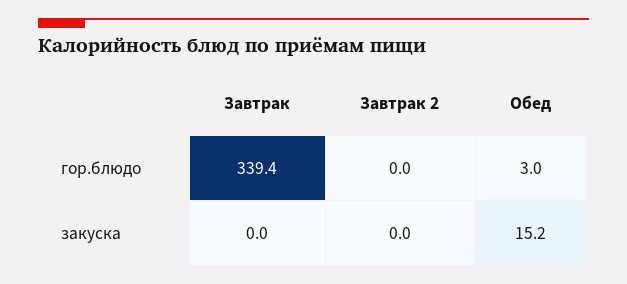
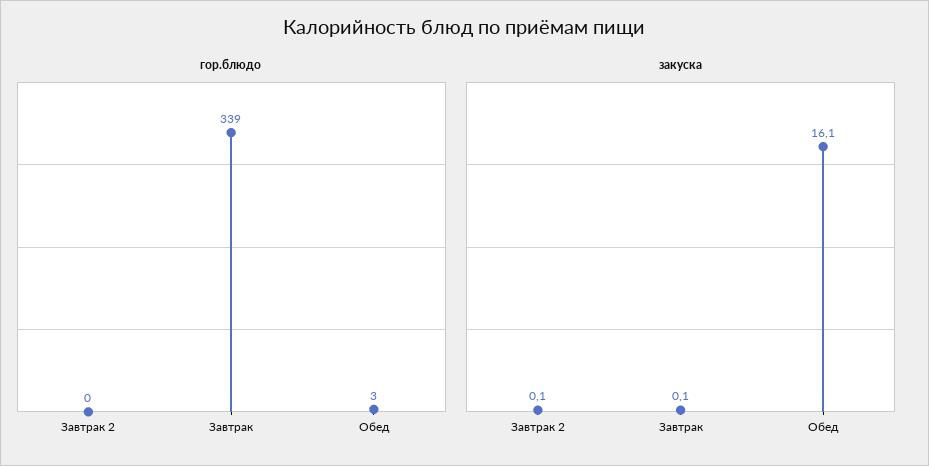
  {
    "гор.блюдо": {
      "Завтрак": 339.4,
      "Завтрак 2": 0,
      "Обед": 3
    },
    "закуска": {
-     "Завтрак": 0,
+     "Завтрак": 0.1,
-     "Завтрак 2": 0,
+     "Завтрак 2": 0.1,
-     "Обед": 15.2
+     "Обед": 16.1
    }
  }

